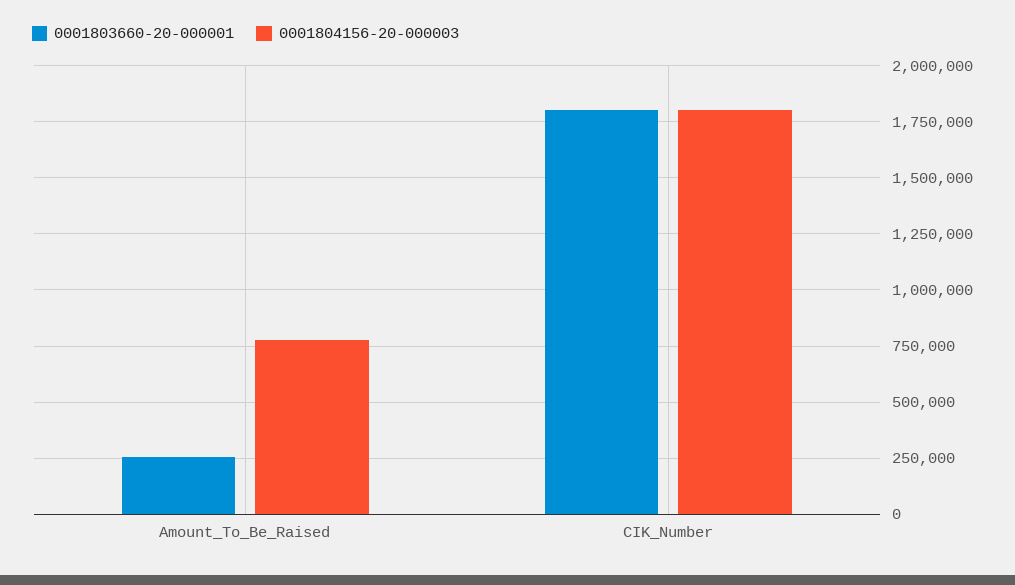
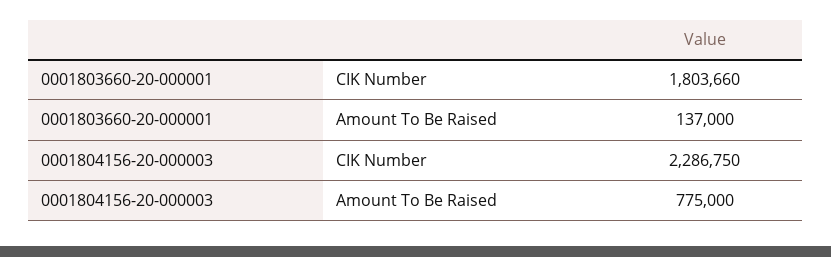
  {
    "0001803660-20-000001": {
-     "Amount_To_Be_Raised": 250000,
+     "Amount_To_Be_Raised": 137000,
      "CIK_Number": 1803660
    },
    "0001804156-20-000003": {
      "Amount_To_Be_Raised": 775000,
-     "CIK_Number": 1800000
+     "CIK_Number": 2286750
    }
  }

